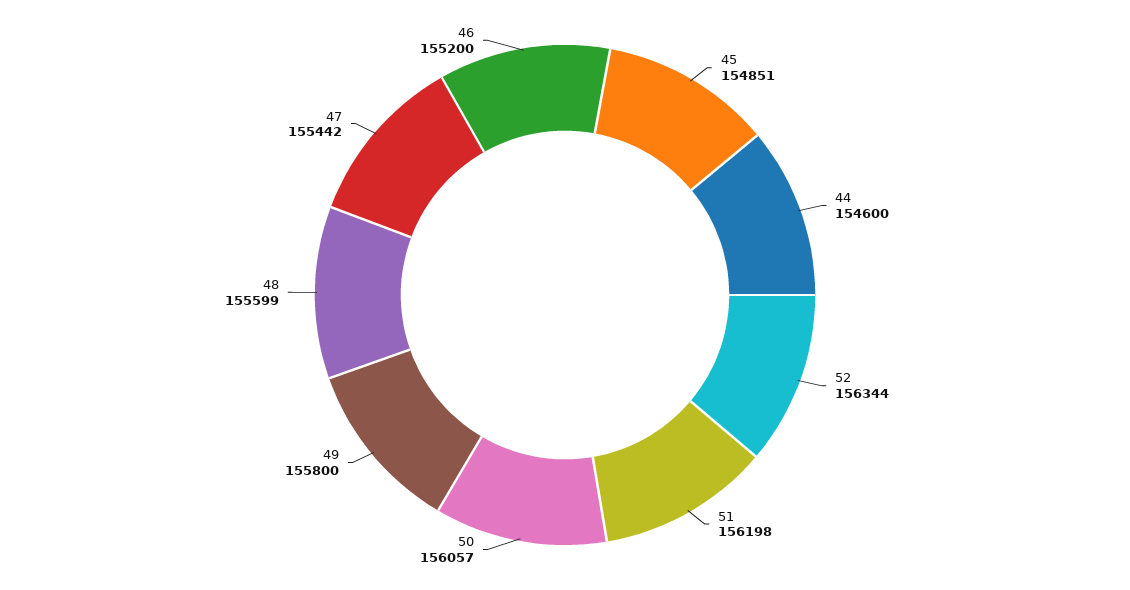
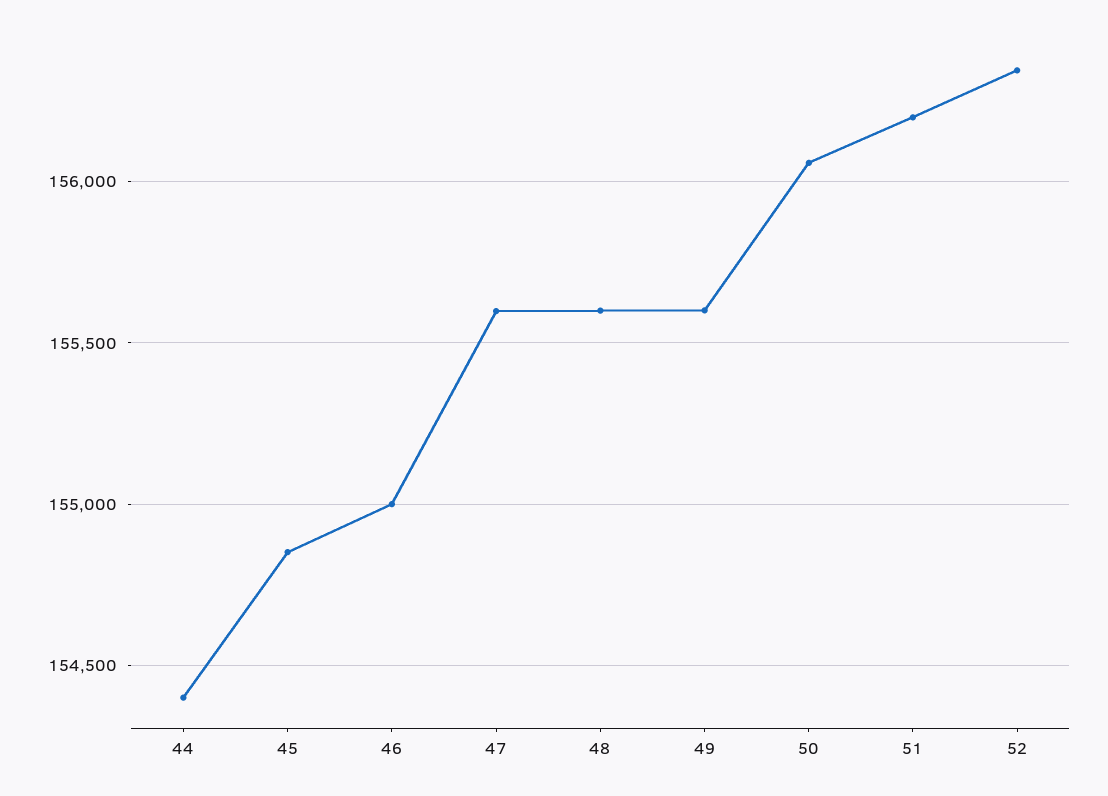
  {
    "45": 154851,
-   "44": 154600,
+   "44": 154400,
    "52": 156344,
    "51": 156198,
    "50": 156057,
-   "49": 155800,
+   "49": 155600,
    "48": 155599,
-   "47": 155442,
+   "47": 155600,
-   "46": 155200
+   "46": 155000
  }

